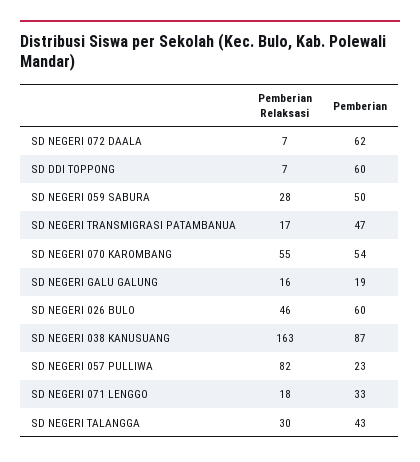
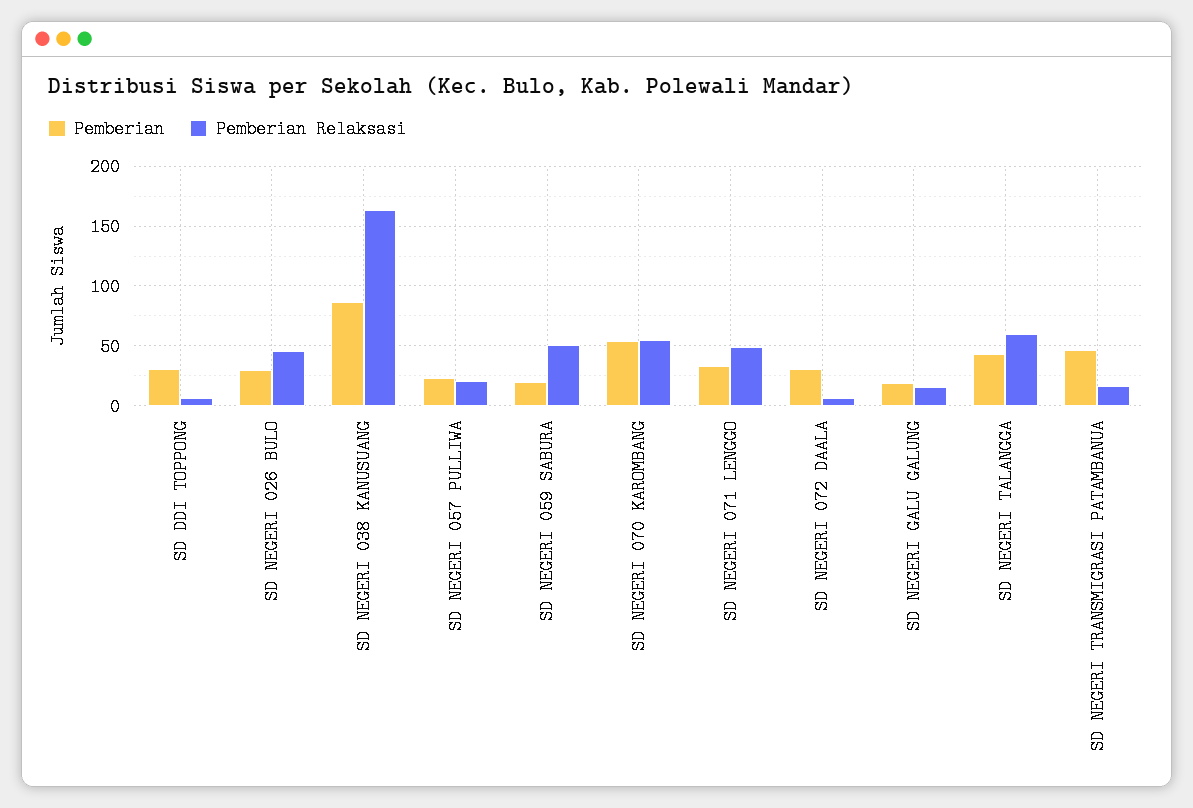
  {
    "Pemberian Relaksasi": {
      "SD NEGERI 072 DAALA": 7,
      "SD DDI TOPPONG": 7,
-     "SD NEGERI 059 SABURA": 28,
+     "SD NEGERI 059 SABURA": 50,
      "SD NEGERI TRANSMIGRASI PATAMBANUA": 17,
      "SD NEGERI 070 KAROMBANG": 55,
      "SD NEGERI GALU GALUNG": 16,
      "SD NEGERI 026 BULO": 46,
      "SD NEGERI 038 KANUSUANG": 163,
-     "SD NEGERI 057 PULLIWA": 82,
+     "SD NEGERI 057 PULLIWA": 20,
-     "SD NEGERI 071 LENGGO": 18,
+     "SD NEGERI 071 LENGGO": 50,
-     "SD NEGERI TALANGGA": 30
+     "SD NEGERI TALANGGA": 60
    },
    "Pemberian": {
-     "SD NEGERI 072 DAALA": 62,
+     "SD NEGERI 072 DAALA": 30,
-     "SD DDI TOPPONG": 60,
+     "SD DDI TOPPONG": 30,
-     "SD NEGERI 059 SABURA": 50,
+     "SD NEGERI 059 SABURA": 20,
      "SD NEGERI TRANSMIGRASI PATAMBANUA": 47,
      "SD NEGERI 070 KAROMBANG": 54,
      "SD NEGERI GALU GALUNG": 19,
-     "SD NEGERI 026 BULO": 60,
+     "SD NEGERI 026 BULO": 30,
      "SD NEGERI 038 KANUSUANG": 87,
      "SD NEGERI 057 PULLIWA": 23,
      "SD NEGERI 071 LENGGO": 33,
      "SD NEGERI TALANGGA": 43
    }
  }

